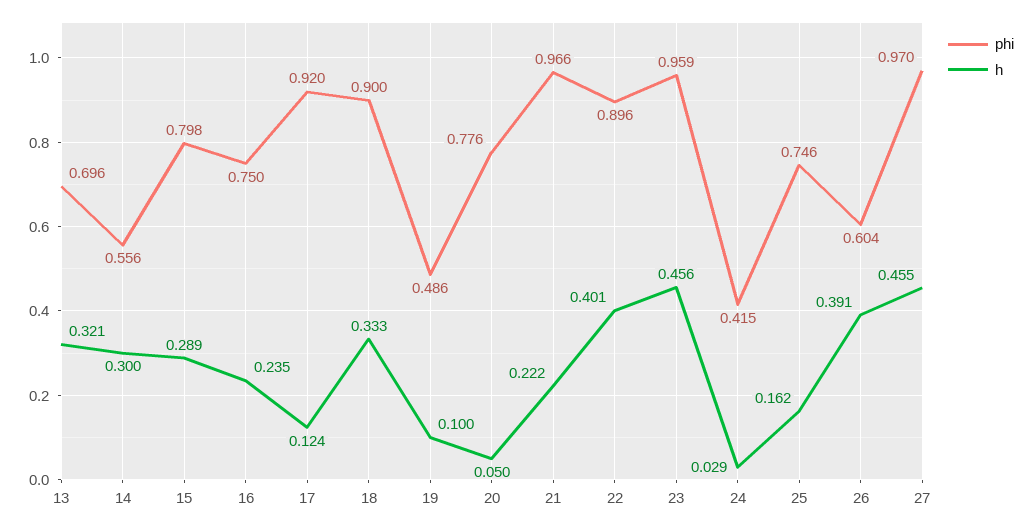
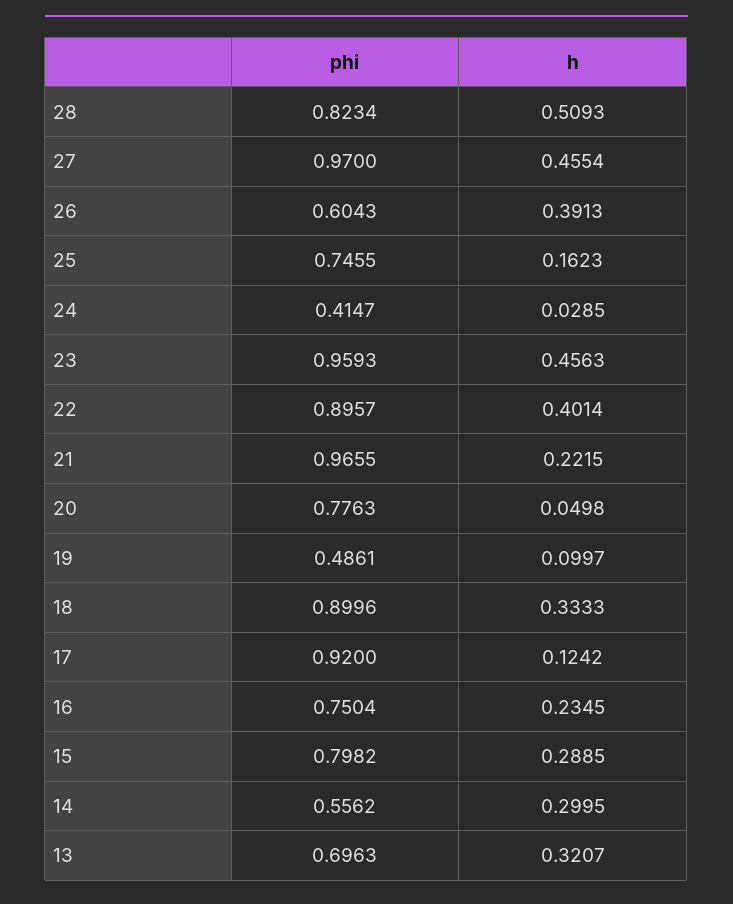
  {
    "phi": {
      "13": 0.6963,
      "14": 0.5562,
      "15": 0.7982,
      "16": 0.7504,
      "17": 0.92,
      "18": 0.8996,
      "19": 0.4861,
      "20": 0.7763,
      "21": 0.9655,
      "22": 0.8957,
      "23": 0.9593,
      "24": 0.4147,
      "25": 0.7455,
      "26": 0.6043,
-     "27": 0.97
+     "27": 0.97,
+     "28": 0.8234
    },
    "h": {
      "13": 0.3207,
      "14": 0.2995,
      "15": 0.2885,
      "16": 0.2345,
      "17": 0.1242,
      "18": 0.3333,
      "19": 0.0997,
      "20": 0.0498,
      "21": 0.2215,
      "22": 0.4014,
      "23": 0.4563,
      "24": 0.0285,
      "25": 0.1623,
      "26": 0.3913,
-     "27": 0.4554
+     "27": 0.4554,
+     "28": 0.5093
    }
  }

